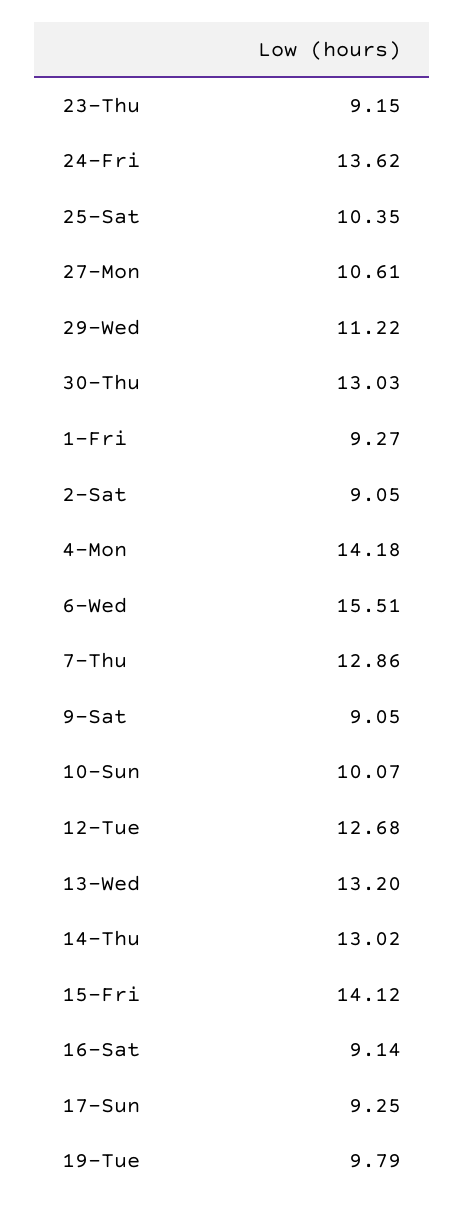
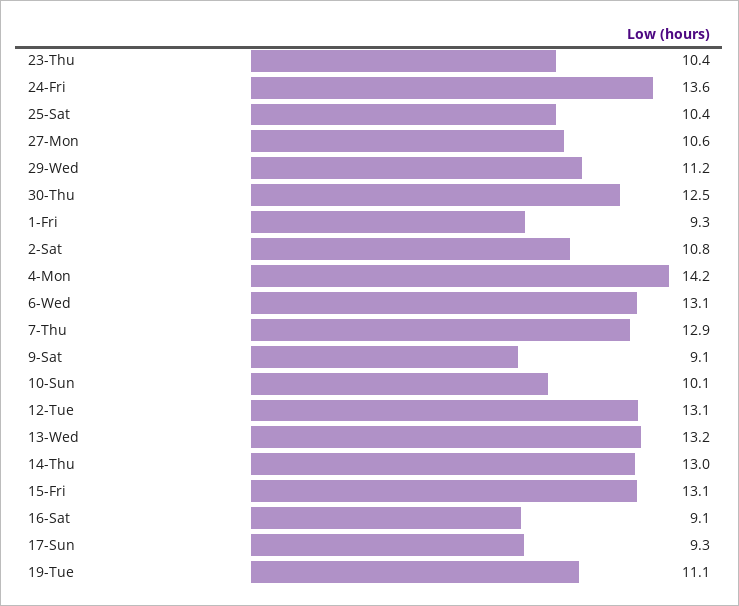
  {
-   "23-Thu": 9.15,
+   "23-Thu": 10.4,
    "24-Fri": 13.62,
    "25-Sat": 10.35,
    "27-Mon": 10.61,
    "29-Wed": 11.22,
-   "30-Thu": 13.03,
+   "30-Thu": 12.5,
    "1-Fri": 9.27,
-   "2-Sat": 9.05,
+   "2-Sat": 10.8,
    "4-Mon": 14.18,
-   "6-Wed": 15.51,
+   "6-Wed": 13.1,
    "7-Thu": 12.86,
    "9-Sat": 9.05,
    "10-Sun": 10.07,
-   "12-Tue": 12.68,
+   "12-Tue": 13.1,
    "13-Wed": 13.2,
    "14-Thu": 13.02,
-   "15-Fri": 14.12,
+   "15-Fri": 13.1,
    "16-Sat": 9.14,
    "17-Sun": 9.25,
-   "19-Tue": 9.79
+   "19-Tue": 11.1
  }

